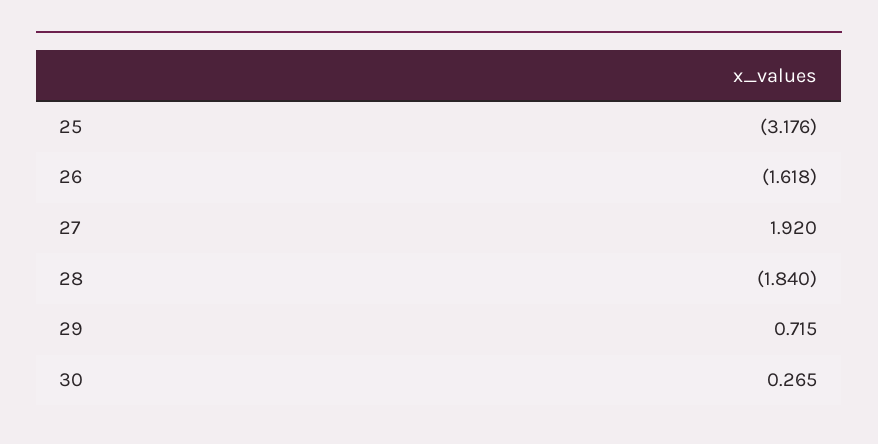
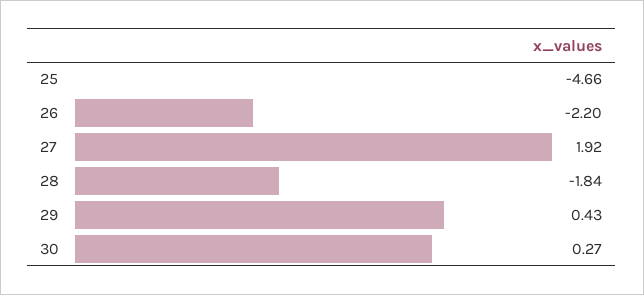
  {
-   "25": -3.176,
+   "25": -4.66,
-   "26": -1.618,
+   "26": -2.2,
    "27": 1.92,
    "28": -1.84,
-   "29": 0.715,
+   "29": 0.43,
    "30": 0.265
  }

